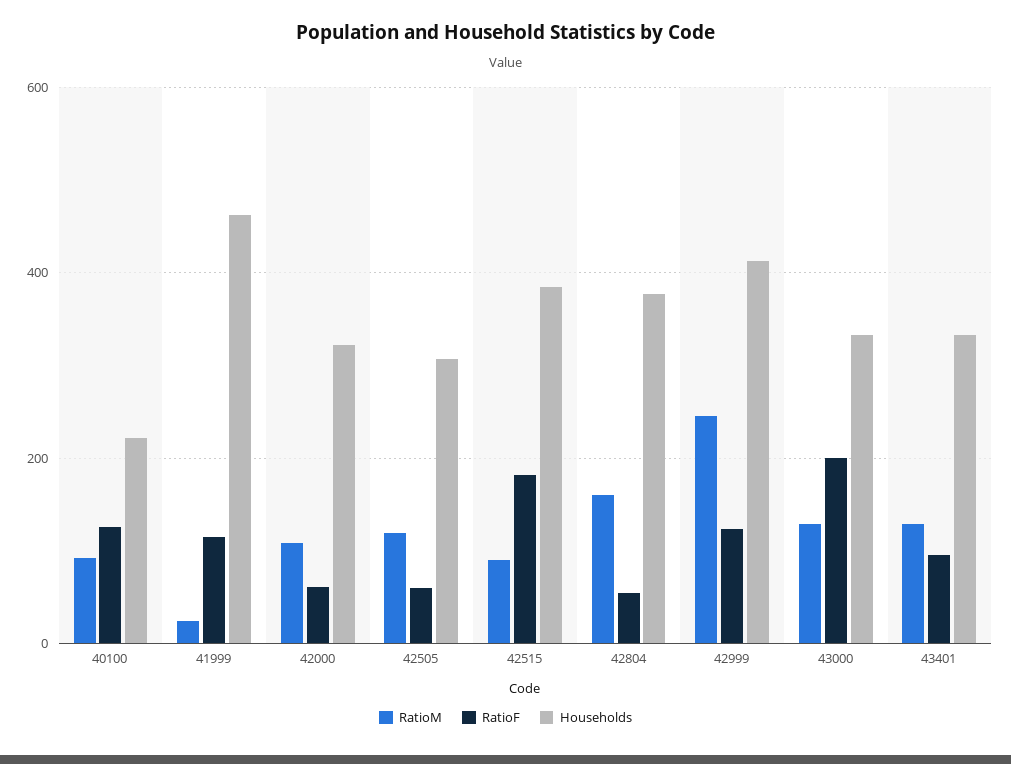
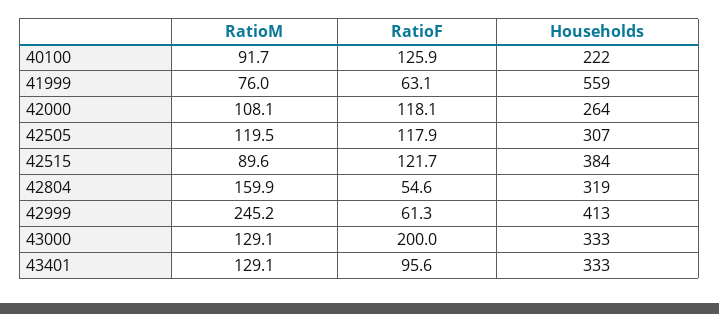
  {
    "RatioM": {
      "40100": 91.7,
-     "41999": 20,
+     "41999": 76,
      "42000": 108.1,
      "42505": 119.5,
      "42515": 89.6,
      "42804": 159.9,
      "42999": 245.2,
      "43000": 129.1,
      "43401": 129.1
    },
    "RatioF": {
      "40100": 125.9,
-     "41999": 120,
+     "41999": 63.1,
-     "42000": 60,
+     "42000": 118.1,
-     "42505": 60,
+     "42505": 117.9,
-     "42515": 180,
+     "42515": 121.7,
      "42804": 54.6,
-     "42999": 120,
+     "42999": 61.3,
      "43000": 200,
      "43401": 95.6
    },
    "Households": {
      "40100": 222,
-     "41999": 460,
+     "41999": 559,
-     "42000": 320,
+     "42000": 264,
      "42505": 307,
      "42515": 384,
-     "42804": 380,
+     "42804": 319,
      "42999": 413,
      "43000": 333,
      "43401": 333
    }
  }

